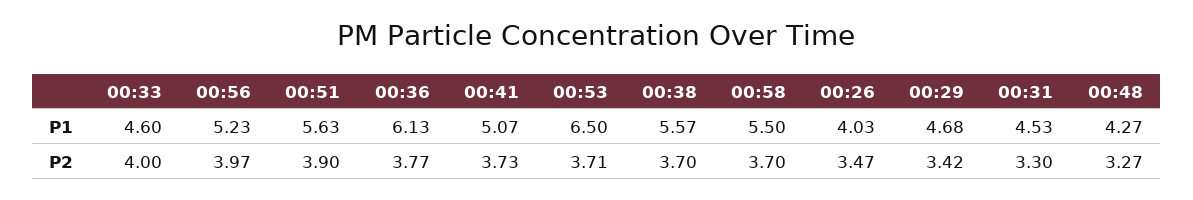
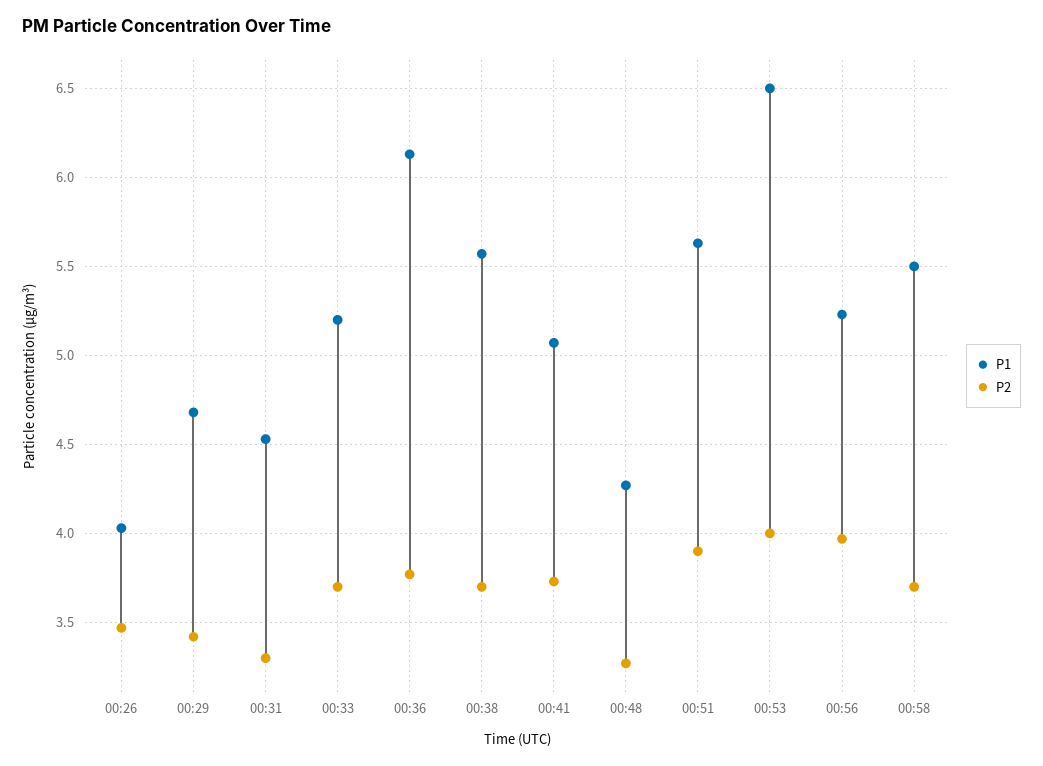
  {
    "P1": {
-     "00:33": 4.6,
+     "00:33": 5.2,
      "00:56": 5.23,
      "00:51": 5.63,
      "00:36": 6.13,
      "00:41": 5.07,
      "00:53": 6.5,
      "00:38": 5.57,
      "00:58": 5.5,
      "00:26": 4.03,
      "00:29": 4.68,
      "00:31": 4.53,
      "00:48": 4.27
    },
    "P2": {
-     "00:33": 4,
+     "00:33": 3.7,
      "00:56": 3.97,
      "00:51": 3.9,
      "00:36": 3.77,
      "00:41": 3.73,
-     "00:53": 3.71,
+     "00:53": 4,
      "00:38": 3.7,
      "00:58": 3.7,
      "00:26": 3.47,
      "00:29": 3.42,
      "00:31": 3.3,
      "00:48": 3.27
    }
  }

